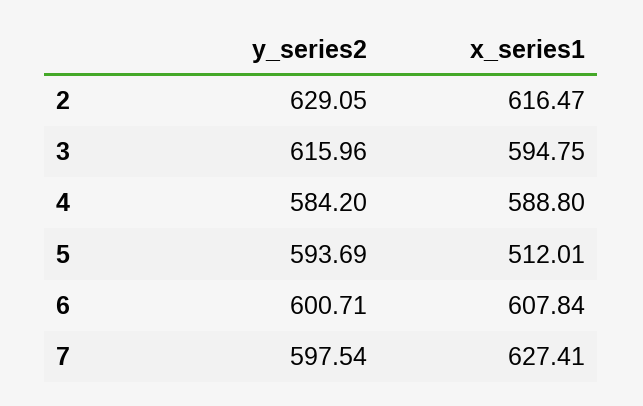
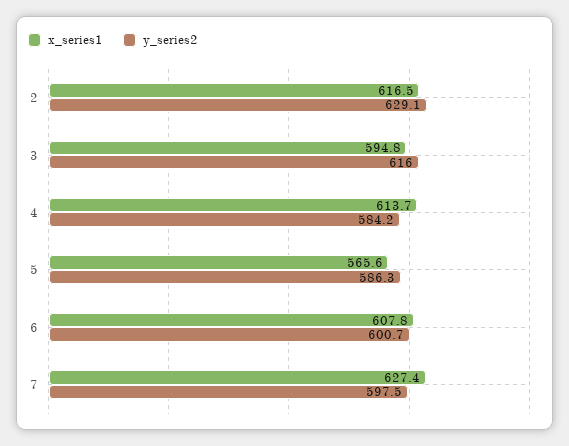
  {
    "y_series2": {
      "2": 629.05,
      "3": 615.96,
      "4": 584.2,
-     "5": 593.69,
+     "5": 586.3,
      "6": 600.71,
      "7": 597.54
    },
    "x_series1": {
      "2": 616.47,
      "3": 594.75,
-     "4": 588.8,
+     "4": 613.7,
-     "5": 512.01,
+     "5": 565.6,
      "6": 607.84,
      "7": 627.41
    }
  }

